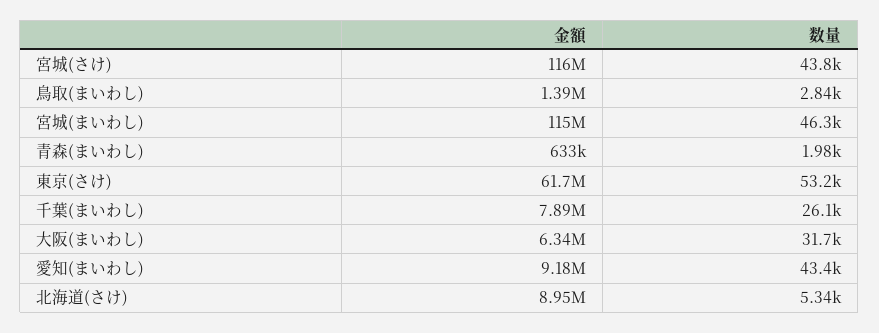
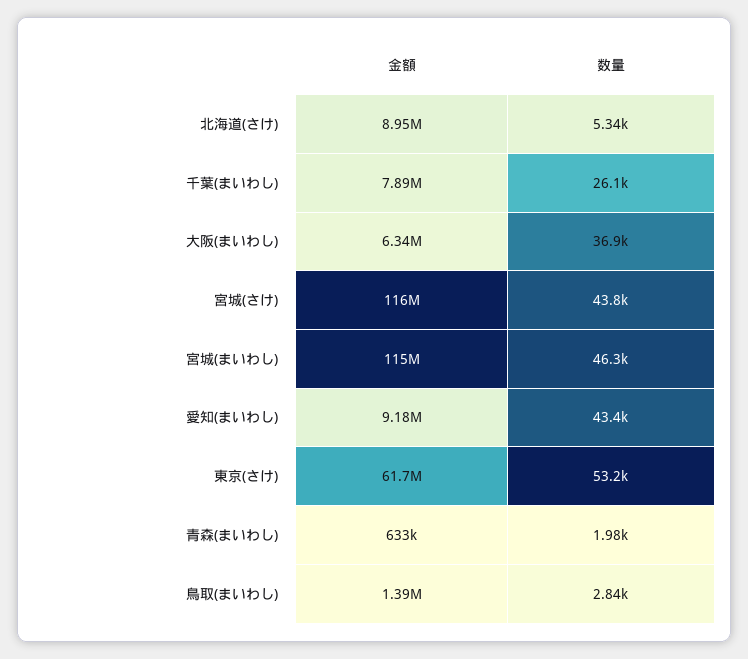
  {
    "金額": {
      "宮城(さけ)": 116000000,
      "鳥取(まいわし)": 1390000,
      "宮城(まいわし)": 115000000,
      "青森(まいわし)": 633000,
      "東京(さけ)": 61700000,
      "千葉(まいわし)": 7890000,
      "大阪(まいわし)": 6340000,
      "愛知(まいわし)": 9180000,
      "北海道(さけ)": 8950000
    },
    "数量": {
      "宮城(さけ)": 43800,
      "鳥取(まいわし)": 2840,
      "宮城(まいわし)": 46300,
      "青森(まいわし)": 1980,
      "東京(さけ)": 53200,
      "千葉(まいわし)": 26100,
-     "大阪(まいわし)": 31700,
+     "大阪(まいわし)": 36900,
      "愛知(まいわし)": 43400,
      "北海道(さけ)": 5340
    }
  }

